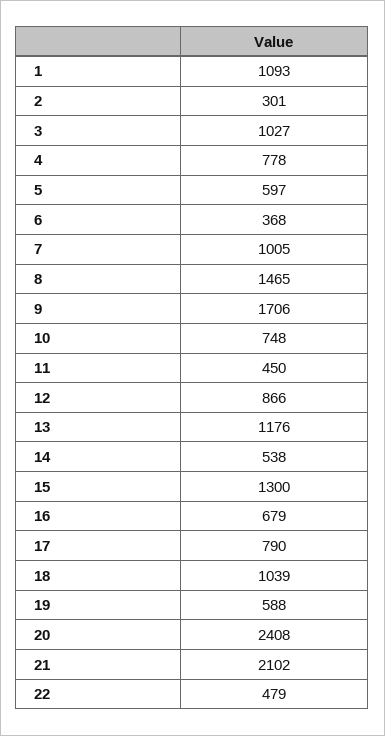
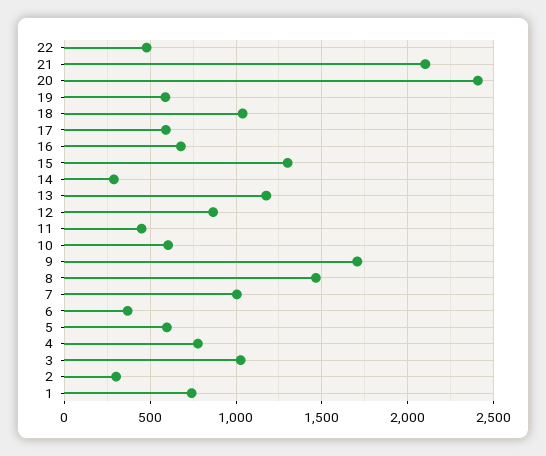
  {
-   "1": 1093,
+   "1": 750,
    "2": 301,
    "3": 1027,
    "4": 778,
    "5": 597,
    "6": 368,
    "7": 1005,
    "8": 1465,
    "9": 1706,
-   "10": 748,
+   "10": 600,
    "11": 450,
    "12": 866,
    "13": 1176,
-   "14": 538,
+   "14": 300,
    "15": 1300,
    "16": 679,
-   "17": 790,
+   "17": 600,
    "18": 1039,
    "19": 588,
    "20": 2408,
    "21": 2102,
    "22": 479
  }

